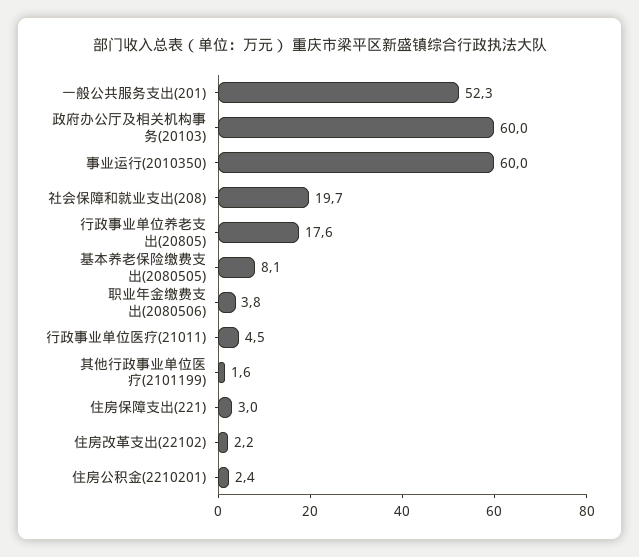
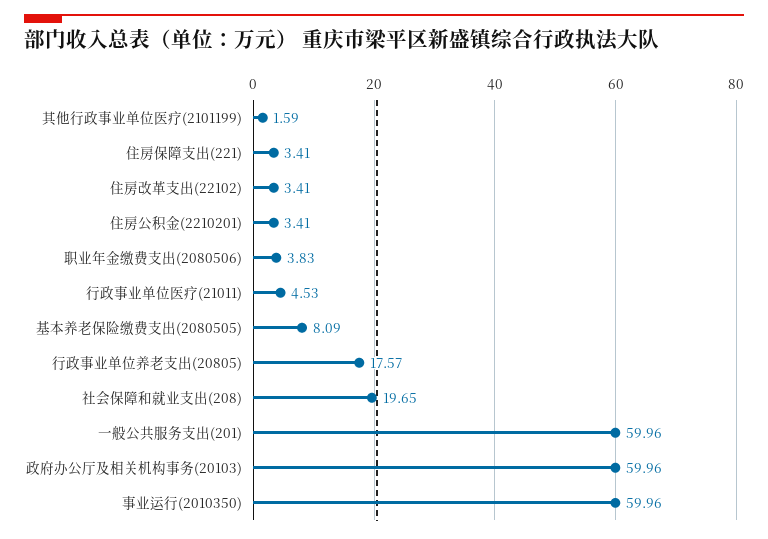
  {
-   "一般公共服务支出(201)": 52.3,
+   "一般公共服务支出(201)": 59.96,
    "政府办公厅及相关机构事务(20103)": 59.96,
    "事业运行(2010350)": 59.96,
    "社会保障和就业支出(208)": 19.65,
    "行政事业单位养老支出(20805)": 17.57,
    "基本养老保险缴费支出(2080505)": 8.09,
    "职业年金缴费支出(2080506)": 3.83,
    "行政事业单位医疗(21011)": 4.53,
    "其他行政事业单位医疗(2101199)": 1.59,
-   "住房保障支出(221)": 3,
+   "住房保障支出(221)": 3.41,
-   "住房改革支出(22102)": 2.2,
+   "住房改革支出(22102)": 3.41,
-   "住房公积金(2210201)": 2.4
+   "住房公积金(2210201)": 3.41
  }

